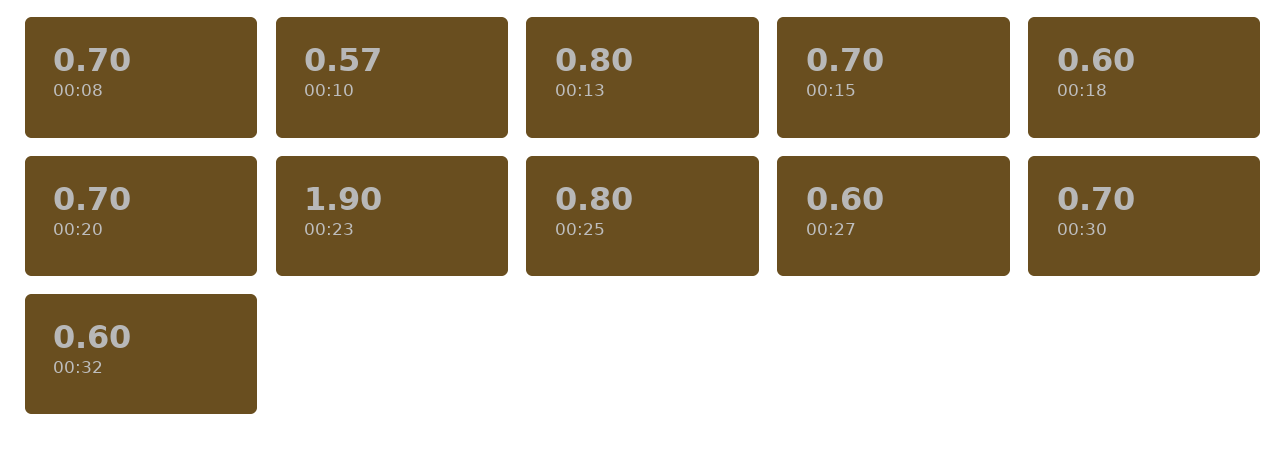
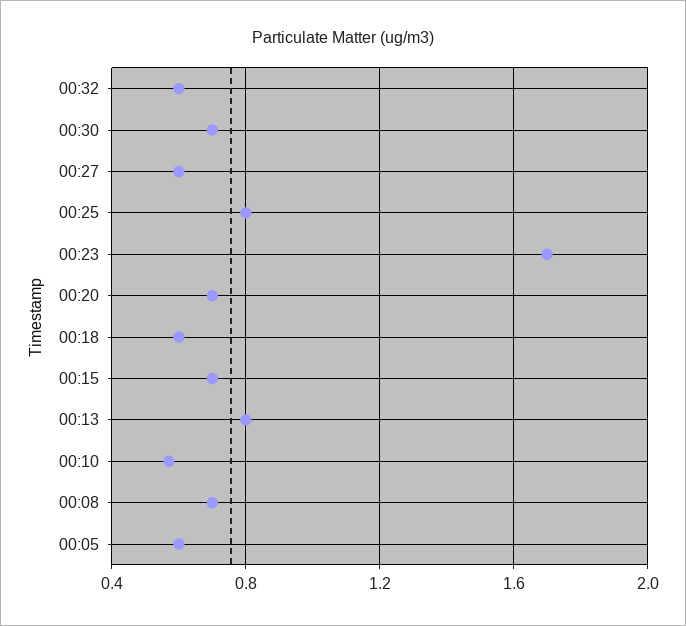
  {
    "00:08": 0.7,
    "00:10": 0.57,
    "00:13": 0.8,
    "00:15": 0.7,
    "00:18": 0.6,
    "00:20": 0.7,
-   "00:23": 1.9,
+   "00:23": 1.7,
    "00:25": 0.8,
    "00:27": 0.6,
    "00:30": 0.7,
-   "00:32": 0.6
+   "00:32": 0.6,
+   "00:05": 0.6
  }

